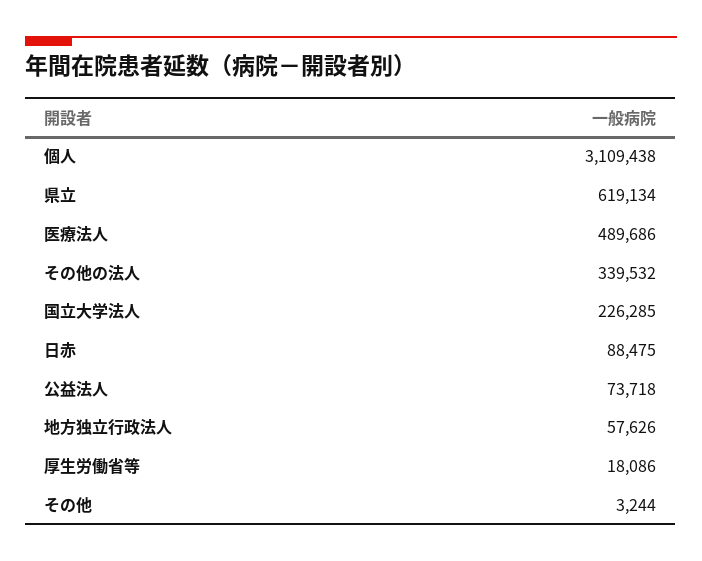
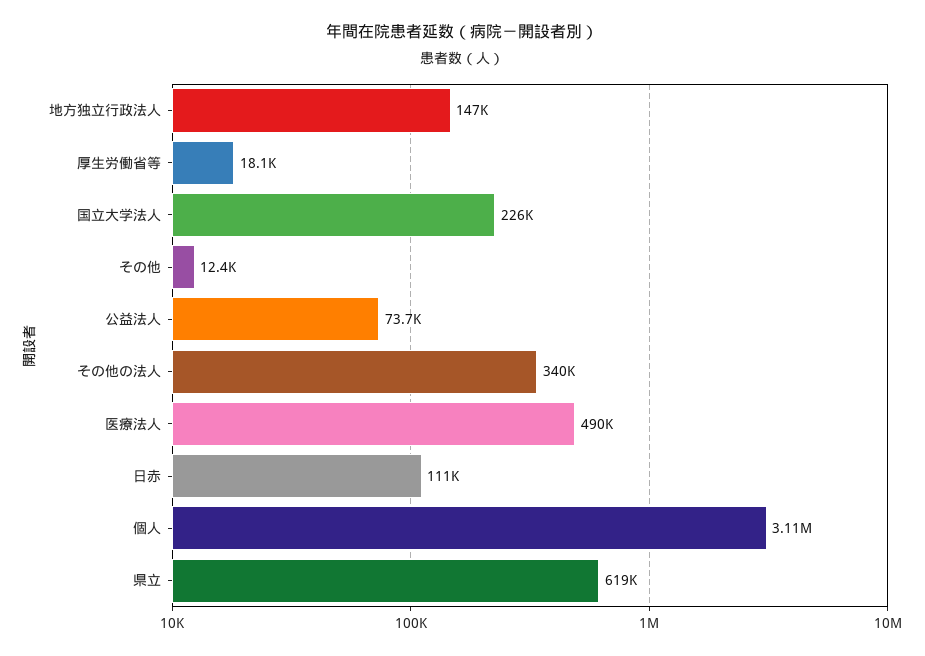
  {
    "個人": 3109438,
    "県立": 619134,
    "医療法人": 489686,
    "その他の法人": 339532,
    "国立大学法人": 226285,
-   "日赤": 88475,
+   "日赤": 111000,
    "公益法人": 73718,
-   "地方独立行政法人": 57626,
+   "地方独立行政法人": 147000,
    "厚生労働省等": 18086,
-   "その他": 3244
+   "その他": 12400
  }

